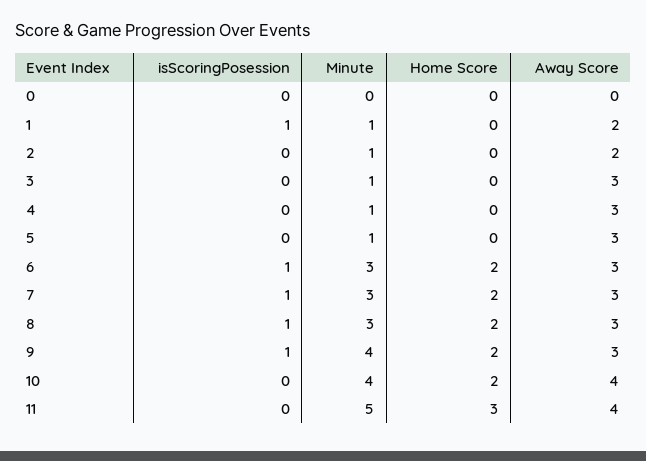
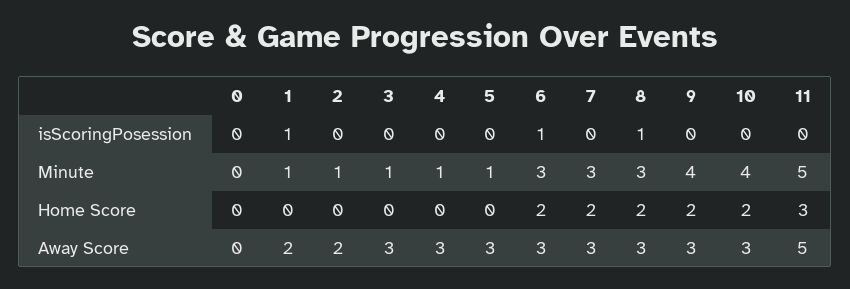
  {
    "isScoringPosession": {
      "0": 0,
      "1": 1,
      "2": 0,
      "3": 0,
      "4": 0,
      "5": 0,
      "6": 1,
-     "7": 1,
+     "7": 0,
      "8": 1,
-     "9": 1,
+     "9": 0,
      "10": 0,
      "11": 0
    },
    "Minute": {
      "0": 0,
      "1": 1,
      "2": 1,
      "3": 1,
      "4": 1,
      "5": 1,
      "6": 3,
      "7": 3,
      "8": 3,
      "9": 4,
      "10": 4,
      "11": 5
    },
    "Home Score": {
      "0": 0,
      "1": 0,
      "2": 0,
      "3": 0,
      "4": 0,
      "5": 0,
      "6": 2,
      "7": 2,
      "8": 2,
      "9": 2,
      "10": 2,
      "11": 3
    },
    "Away Score": {
      "0": 0,
      "1": 2,
      "2": 2,
      "3": 3,
      "4": 3,
      "5": 3,
      "6": 3,
      "7": 3,
      "8": 3,
      "9": 3,
-     "10": 4,
+     "10": 3,
-     "11": 4
+     "11": 5
    }
  }

